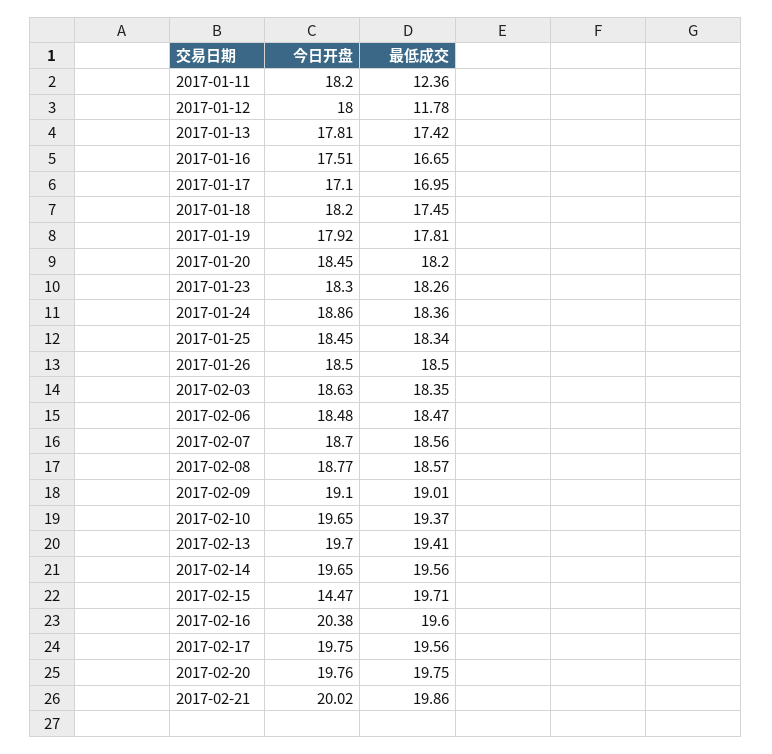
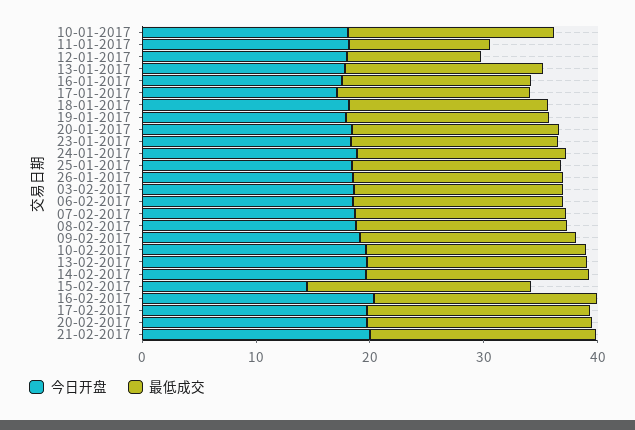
  {
    "今日开盘": {
      "2017-01-11": 18.2,
      "2017-01-12": 18,
      "2017-01-13": 17.81,
      "2017-01-16": 17.51,
      "2017-01-17": 17.1,
      "2017-01-18": 18.2,
      "2017-01-19": 17.92,
      "2017-01-20": 18.45,
      "2017-01-23": 18.3,
      "2017-01-24": 18.86,
      "2017-01-25": 18.45,
      "2017-01-26": 18.5,
      "2017-02-03": 18.63,
      "2017-02-06": 18.48,
      "2017-02-07": 18.7,
      "2017-02-08": 18.77,
      "2017-02-09": 19.1,
      "2017-02-10": 19.65,
      "2017-02-13": 19.7,
      "2017-02-14": 19.65,
      "2017-02-15": 14.47,
      "2017-02-16": 20.38,
      "2017-02-17": 19.75,
      "2017-02-20": 19.76,
-     "2017-02-21": 20.02
+     "2017-02-21": 20.02,
+     "10-01-2017": 18
    },
    "最低成交": {
      "2017-01-11": 12.36,
      "2017-01-12": 11.78,
      "2017-01-13": 17.42,
      "2017-01-16": 16.65,
      "2017-01-17": 16.95,
      "2017-01-18": 17.45,
      "2017-01-19": 17.81,
      "2017-01-20": 18.2,
      "2017-01-23": 18.26,
      "2017-01-24": 18.36,
      "2017-01-25": 18.34,
      "2017-01-26": 18.5,
      "2017-02-03": 18.35,
      "2017-02-06": 18.47,
      "2017-02-07": 18.56,
      "2017-02-08": 18.57,
      "2017-02-09": 19.01,
      "2017-02-10": 19.37,
      "2017-02-13": 19.41,
      "2017-02-14": 19.56,
      "2017-02-15": 19.71,
      "2017-02-16": 19.6,
      "2017-02-17": 19.56,
      "2017-02-20": 19.75,
-     "2017-02-21": 19.86
+     "2017-02-21": 19.86,
+     "10-01-2017": 18
    }
  }

